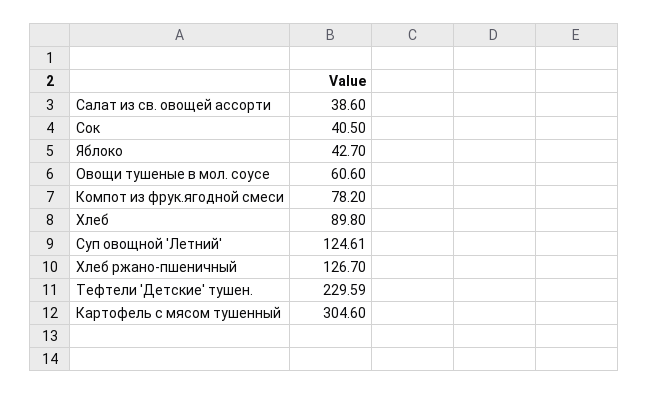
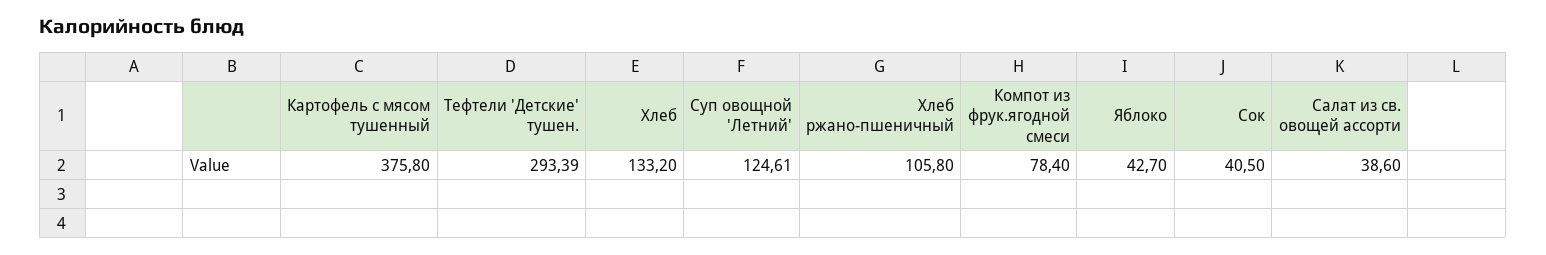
  {
    "Салат из св. овощей ассорти": 38.6,
    "Сок": 40.5,
    "Яблоко": 42.7,
-   "Овощи тушеные в мол. соусе": 60.6,
-   "Компот из фрук.ягодной смеси": 78.2,
+   "Компот из фрук.ягодной смеси": 78.4,
-   "Хлеб": 89.8,
+   "Хлеб": 133.2,
    "Суп овощной 'Летний'": 124.61,
-   "Хлеб ржано-пшеничный": 126.7,
+   "Хлеб ржано-пшеничный": 105.8,
-   "Тефтели 'Детские' тушен.": 229.59,
+   "Тефтели 'Детские' тушен.": 293.39,
-   "Картофель с мясом тушенный": 304.6
+   "Картофель с мясом тушенный": 375.8
  }

